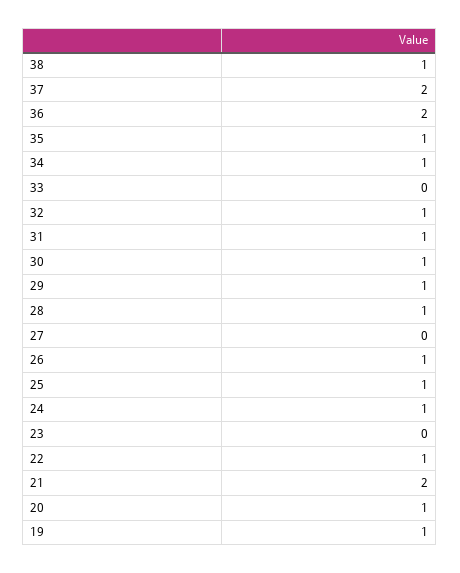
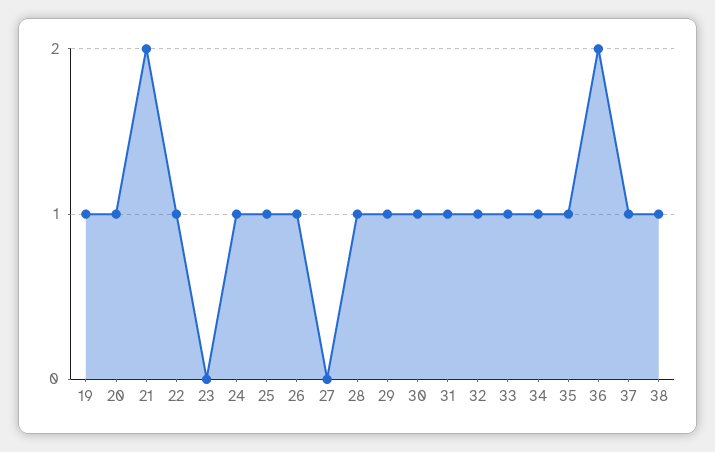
  {
    "38": 1,
-   "37": 2,
+   "37": 1,
    "36": 2,
    "35": 1,
    "34": 1,
-   "33": 0,
+   "33": 1,
    "32": 1,
    "31": 1,
    "30": 1,
    "29": 1,
    "28": 1,
    "27": 0,
    "26": 1,
    "25": 1,
    "24": 1,
    "23": 0,
    "22": 1,
    "21": 2,
    "20": 1,
    "19": 1
  }

